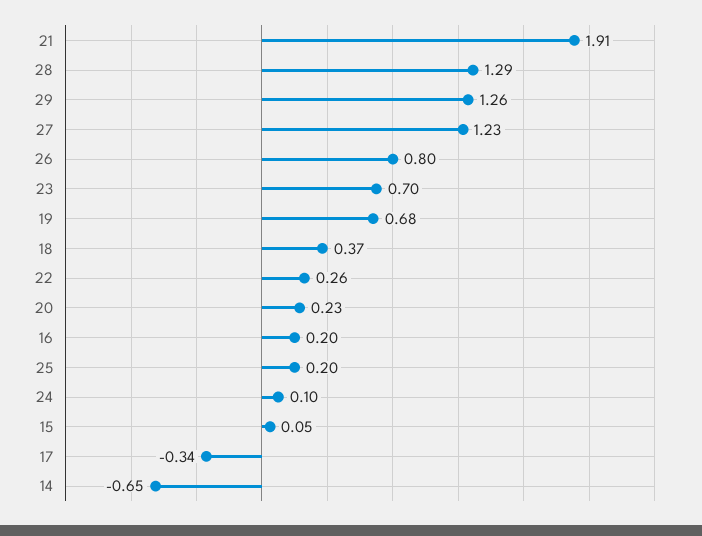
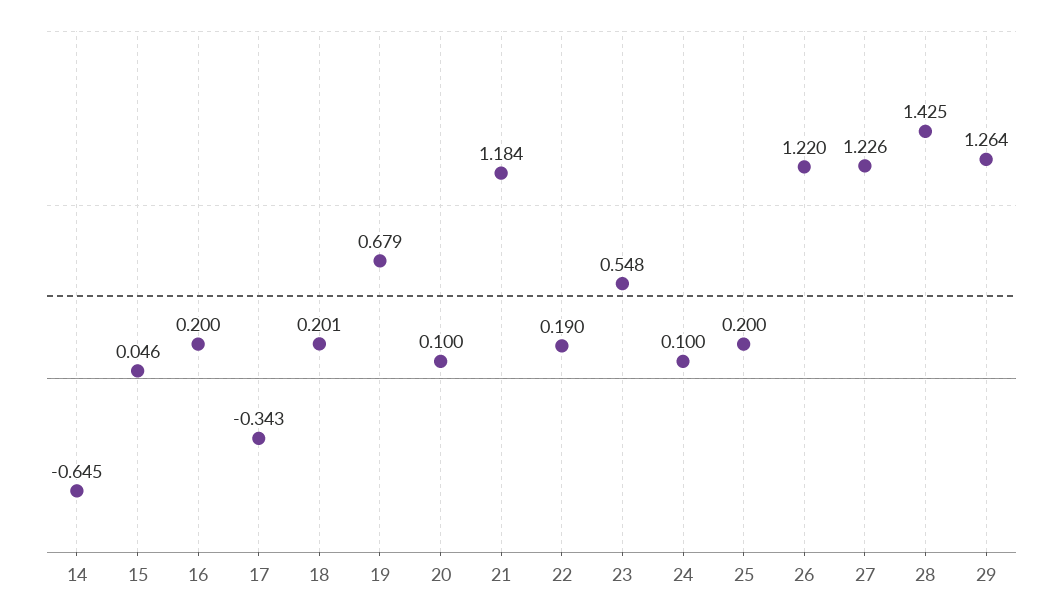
  {
-   "21": 1.91,
+   "21": 1.184,
-   "28": 1.29,
+   "28": 1.425,
    "29": 1.264,
    "27": 1.226,
-   "26": 0.8,
+   "26": 1.22,
-   "23": 0.7,
+   "23": 0.548,
    "19": 0.679,
-   "18": 0.37,
+   "18": 0.201,
-   "22": 0.26,
+   "22": 0.19,
-   "20": 0.23,
+   "20": 0.1,
    "16": 0.2,
    "25": 0.2,
    "24": 0.1,
    "15": 0.046,
    "17": -0.343,
    "14": -0.645
  }

